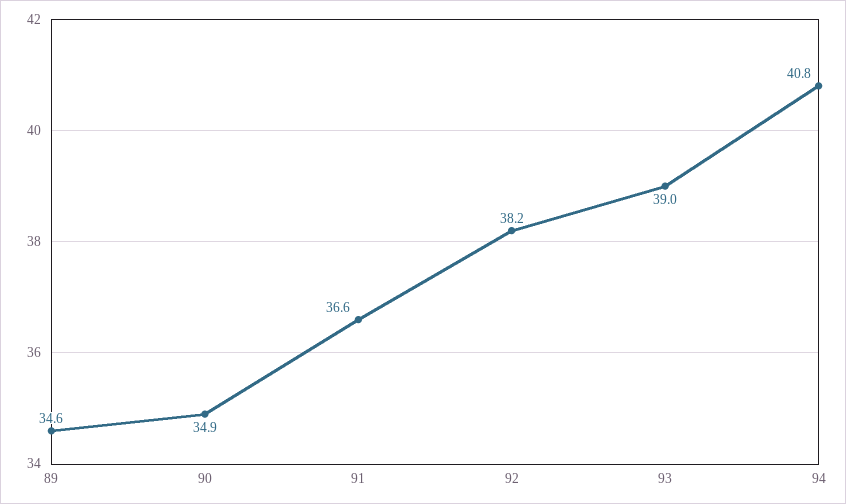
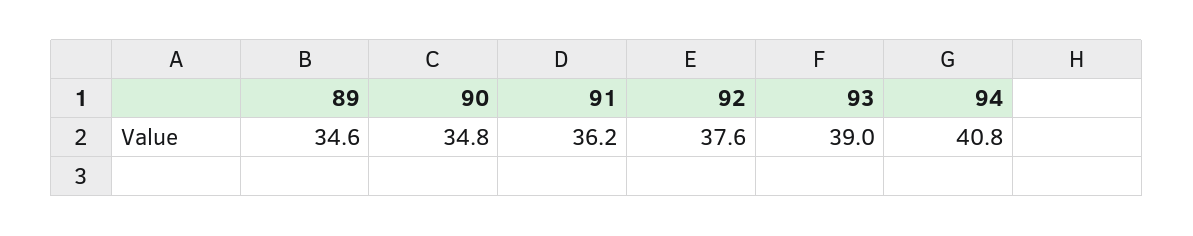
  {
    "89": 34.6,
-   "90": 34.9,
+   "90": 34.8,
-   "91": 36.6,
+   "91": 36.2,
-   "92": 38.2,
+   "92": 37.6,
    "93": 39,
    "94": 40.8
  }

